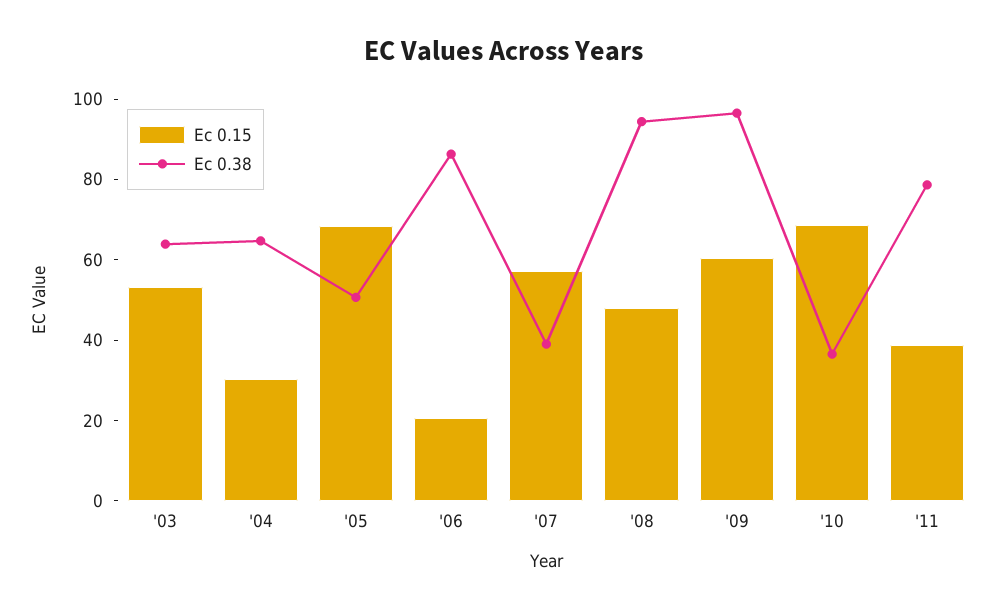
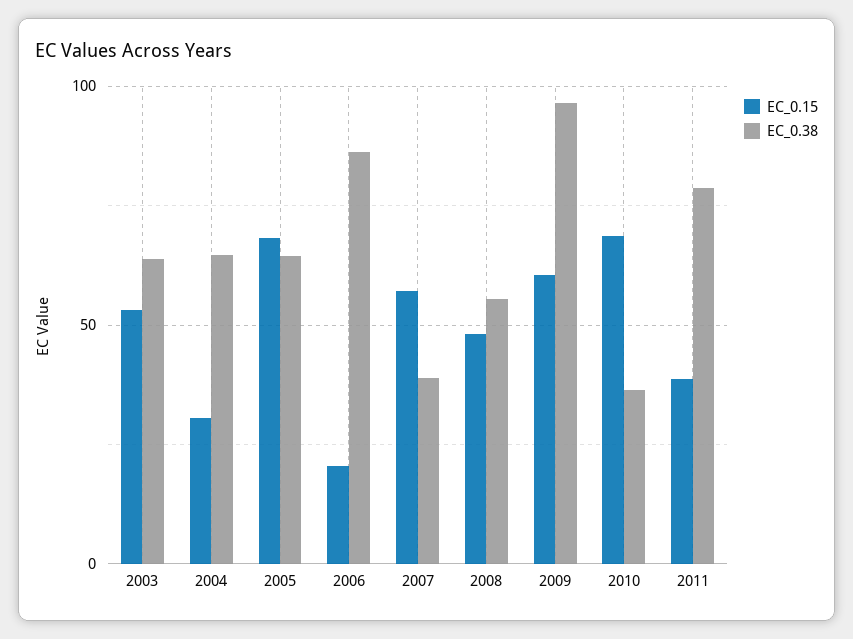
  {
    "Ec 0.15": {
      "'03": 55,
      "'04": 30,
      "'05": 70,
      "'06": 20,
      "'07": 55,
      "'08": 50,
      "'09": 60,
      "'10": 70,
      "'11": 40
    },
    "Ec 0.38": {
      "'03": 65,
      "'04": 65,
-     "'05": 50,
+     "'05": 65,
      "'06": 85,
      "'07": 40,
-     "'08": 95,
+     "'08": 55,
      "'09": 95,
      "'10": 35,
      "'11": 80
    }
  }

